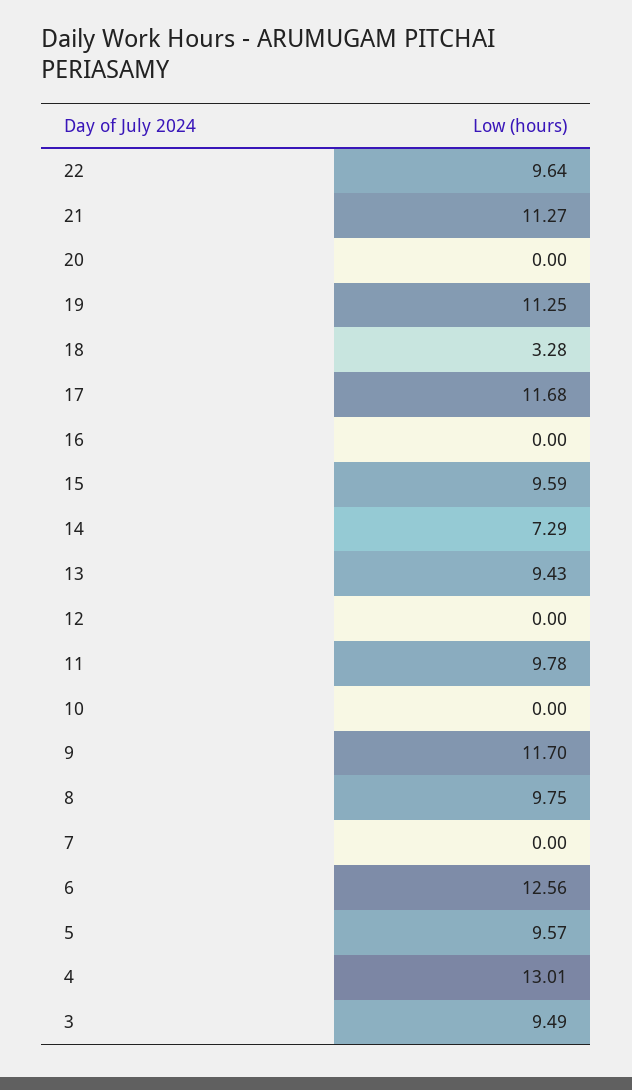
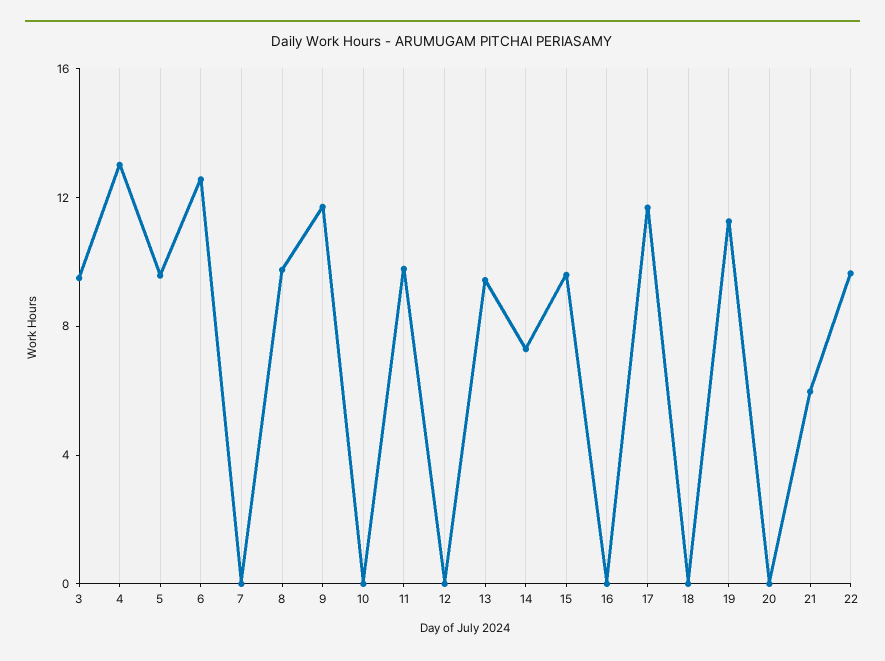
  {
    "22": 9.64,
-   "21": 11.27,
+   "21": 6,
    "20": 0,
    "19": 11.25,
-   "18": 3.28,
+   "18": 0,
    "17": 11.68,
    "16": 0,
    "15": 9.59,
    "14": 7.29,
    "13": 9.43,
    "12": 0,
    "11": 9.78,
    "10": 0,
    "9": 11.7,
    "8": 9.75,
    "7": 0,
    "6": 12.56,
    "5": 9.57,
    "4": 13.01,
    "3": 9.49
  }

